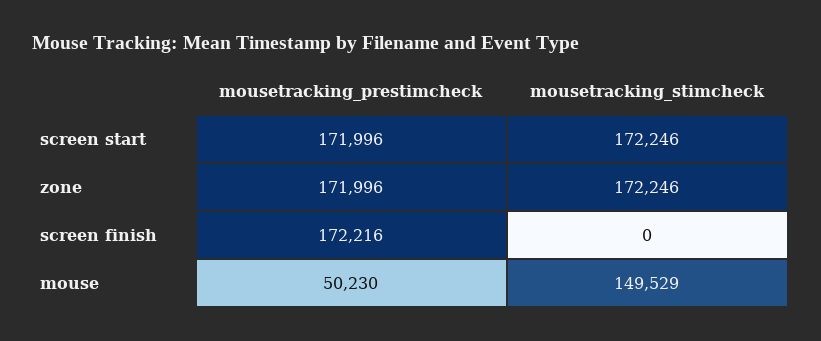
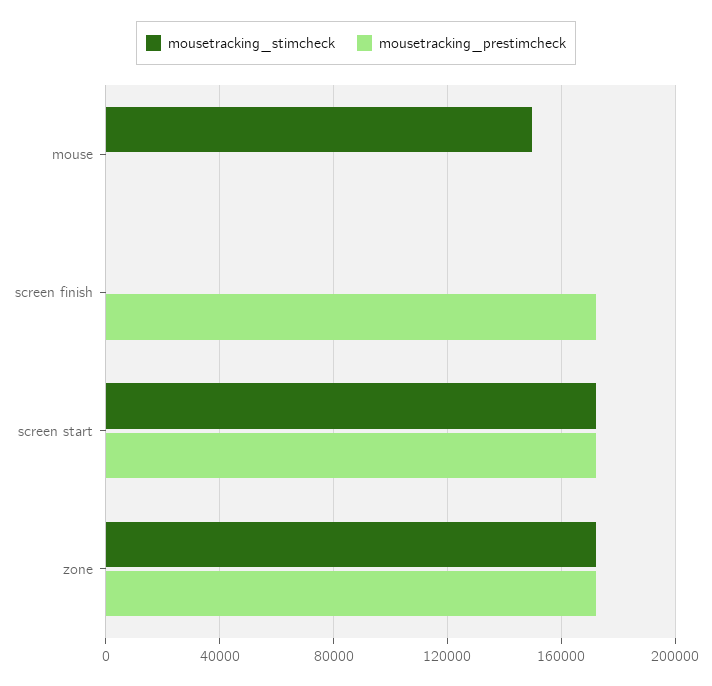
  {
    "mousetracking_prestimcheck": {
      "screen start": 171996,
      "zone": 171996,
      "screen finish": 172216,
-     "mouse": 50230
+     "mouse": 0
    },
    "mousetracking_stimcheck": {
      "screen start": 172246,
      "zone": 172246,
      "screen finish": 0,
      "mouse": 149529
    }
  }

